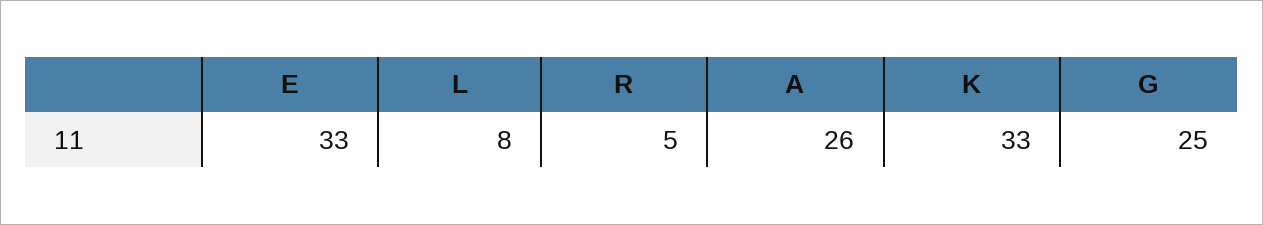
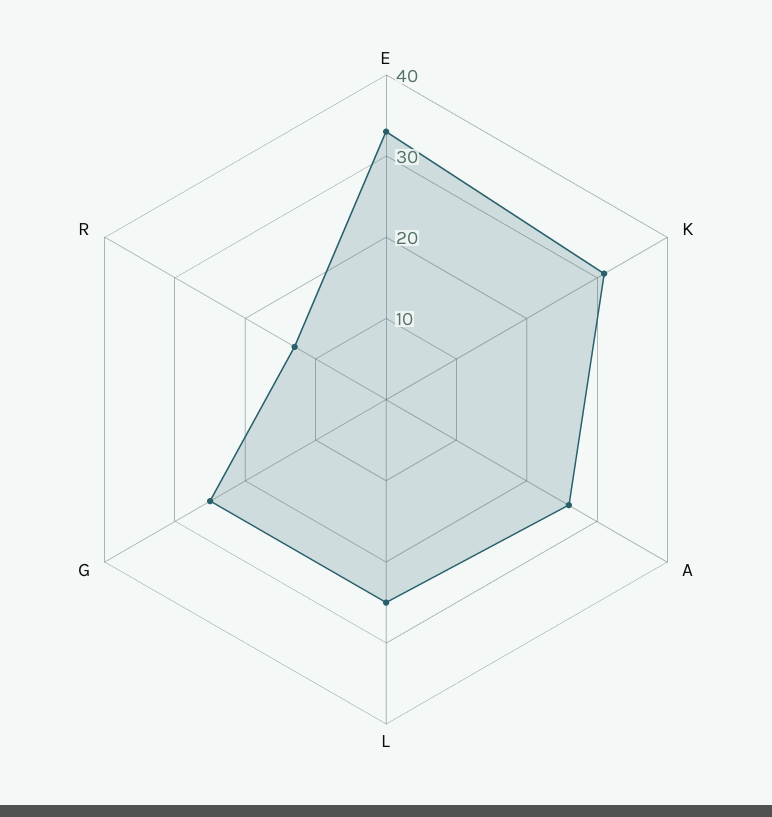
  {
    "E": 33,
-   "L": 8,
+   "L": 25,
-   "R": 5,
+   "R": 13,
    "A": 26,
-   "K": 33,
+   "K": 31,
    "G": 25
  }

